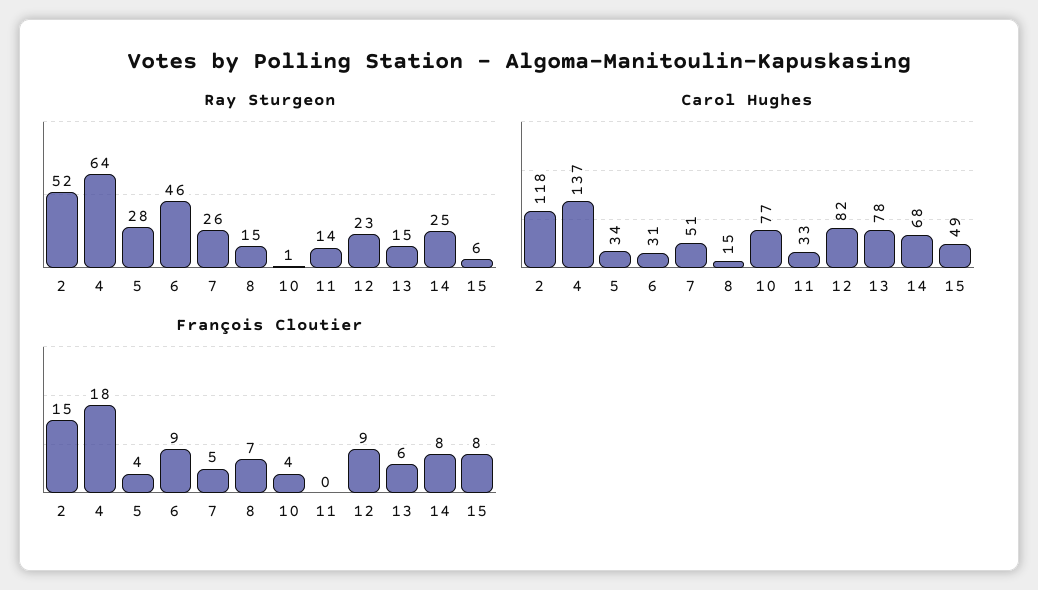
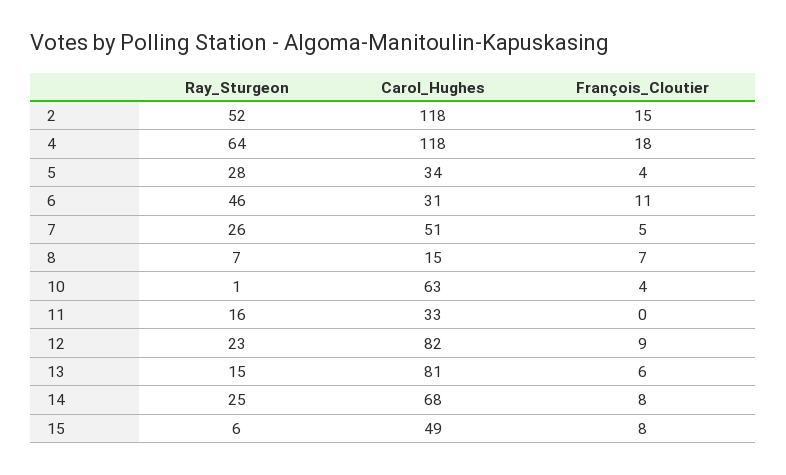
  {
    "Ray Sturgeon": {
      "2": 52,
      "4": 64,
      "5": 28,
      "6": 46,
      "7": 26,
-     "8": 15,
+     "8": 7,
      "10": 1,
-     "11": 14,
+     "11": 16,
      "12": 23,
      "13": 15,
      "14": 25,
      "15": 6
    },
    "Carol Hughes": {
      "2": 118,
-     "4": 137,
+     "4": 118,
      "5": 34,
      "6": 31,
      "7": 51,
      "8": 15,
-     "10": 77,
+     "10": 63,
      "11": 33,
      "12": 82,
-     "13": 78,
+     "13": 81,
      "14": 68,
      "15": 49
    },
    "François Cloutier": {
      "2": 15,
      "4": 18,
      "5": 4,
-     "6": 9,
+     "6": 11,
      "7": 5,
      "8": 7,
      "10": 4,
      "11": 0,
      "12": 9,
      "13": 6,
      "14": 8,
      "15": 8
    }
  }

